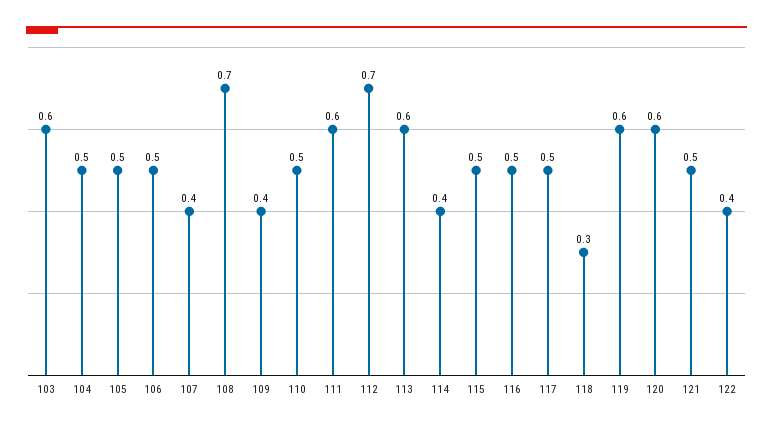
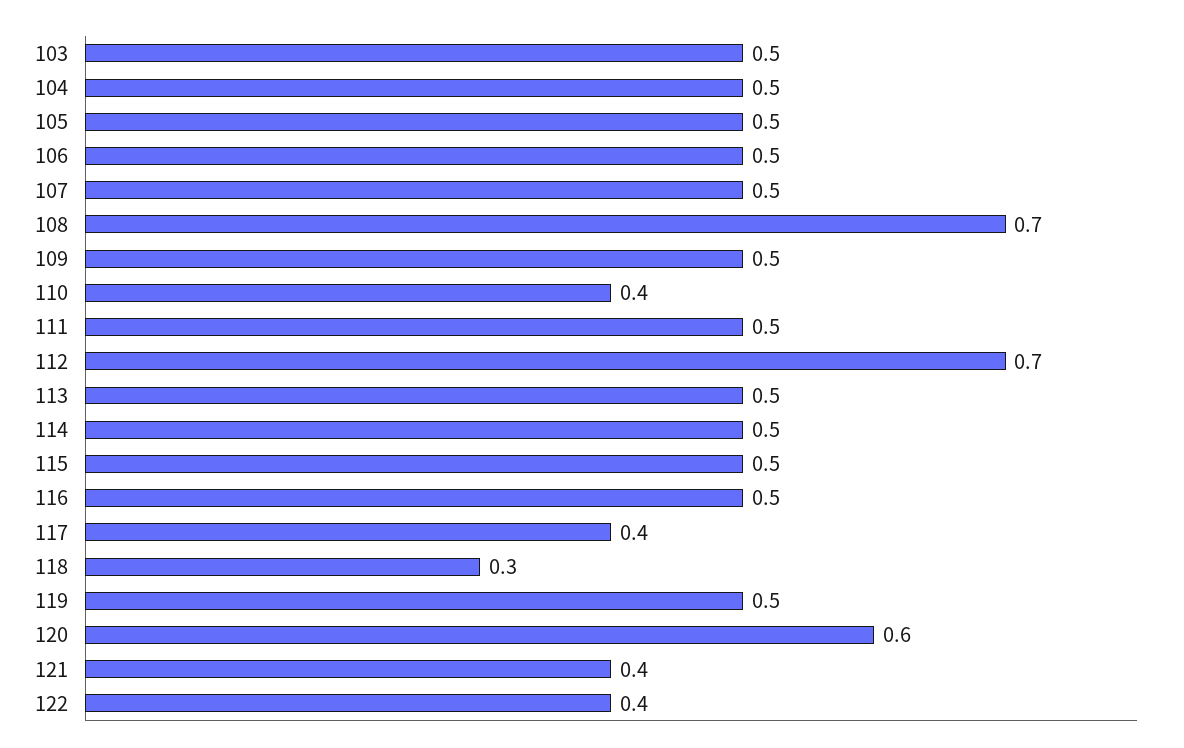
  {
-   "103": 0.6,
+   "103": 0.5,
    "104": 0.5,
    "105": 0.5,
    "106": 0.5,
-   "107": 0.4,
+   "107": 0.5,
    "108": 0.7,
-   "109": 0.4,
+   "109": 0.5,
-   "110": 0.5,
+   "110": 0.4,
-   "111": 0.6,
+   "111": 0.5,
    "112": 0.7,
-   "113": 0.6,
+   "113": 0.5,
-   "114": 0.4,
+   "114": 0.5,
    "115": 0.5,
    "116": 0.5,
-   "117": 0.5,
+   "117": 0.4,
    "118": 0.3,
-   "119": 0.6,
+   "119": 0.5,
    "120": 0.6,
-   "121": 0.5,
+   "121": 0.4,
    "122": 0.4
  }

